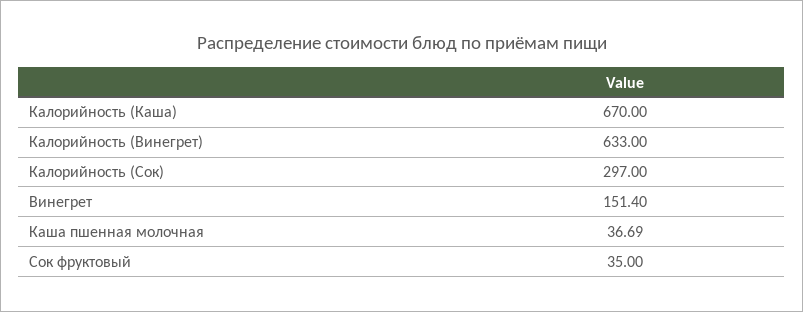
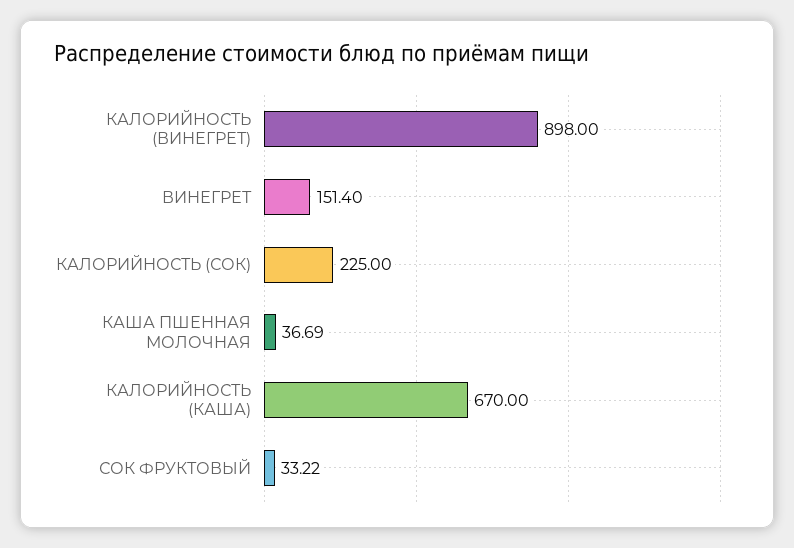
  {
    "Калорийность (Каша)": 670,
-   "Калорийность (Винегрет)": 633,
+   "Калорийность (Винегрет)": 898,
-   "Калорийность (Сок)": 297,
+   "Калорийность (Сок)": 225,
    "Винегрет": 151.4,
    "Каша пшенная молочная": 36.69,
-   "Сок фруктовый": 35
+   "Сок фруктовый": 33.22
  }

